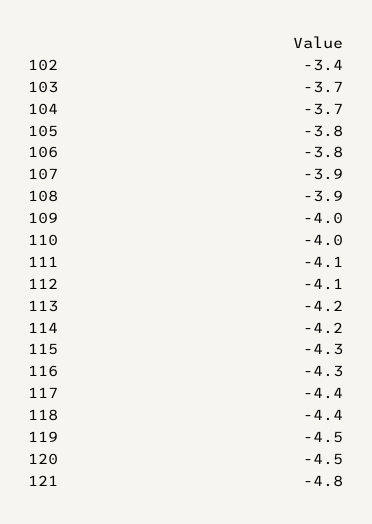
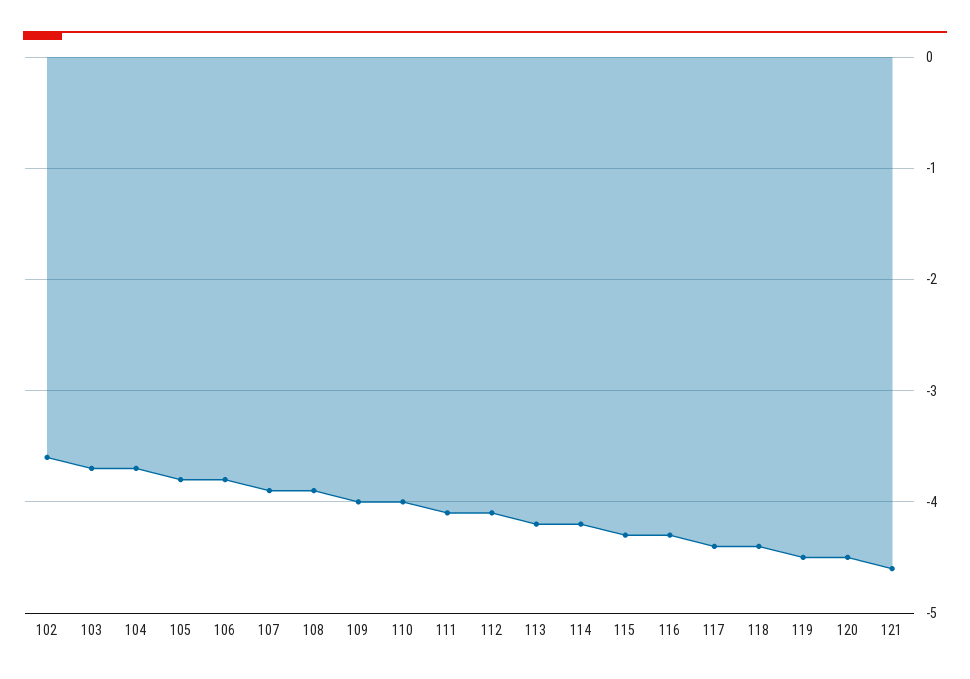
  {
-   "102": -3.4,
+   "102": -3.6,
    "103": -3.7,
    "104": -3.7,
    "105": -3.8,
    "106": -3.8,
    "107": -3.9,
    "108": -3.9,
    "109": -4,
    "110": -4,
    "111": -4.1,
    "112": -4.1,
    "113": -4.2,
    "114": -4.2,
    "115": -4.3,
    "116": -4.3,
    "117": -4.4,
    "118": -4.4,
    "119": -4.5,
    "120": -4.5,
-   "121": -4.8
+   "121": -4.6
  }

